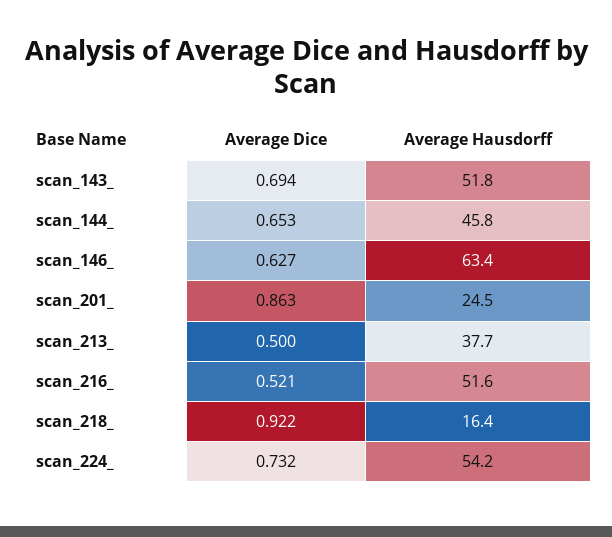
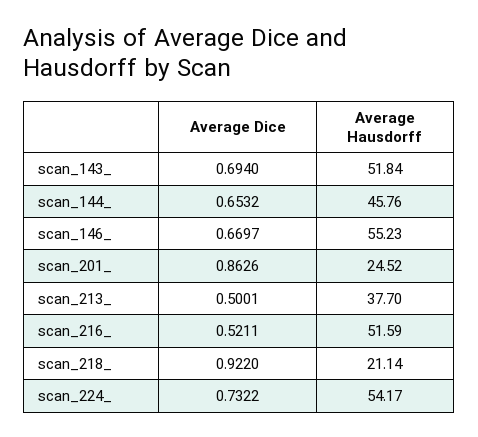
  {
    "Average Dice": {
      "scan_143_": 0.694,
      "scan_144_": 0.6532,
-     "scan_146_": 0.627,
+     "scan_146_": 0.6697,
      "scan_201_": 0.8626,
      "scan_213_": 0.5001,
      "scan_216_": 0.5211,
      "scan_218_": 0.922,
      "scan_224_": 0.7322
    },
    "Average Hausdorff": {
      "scan_143_": 51.84,
      "scan_144_": 45.76,
-     "scan_146_": 63.4,
+     "scan_146_": 55.23,
      "scan_201_": 24.52,
      "scan_213_": 37.7,
      "scan_216_": 51.59,
-     "scan_218_": 16.4,
+     "scan_218_": 21.14,
      "scan_224_": 54.17
    }
  }

